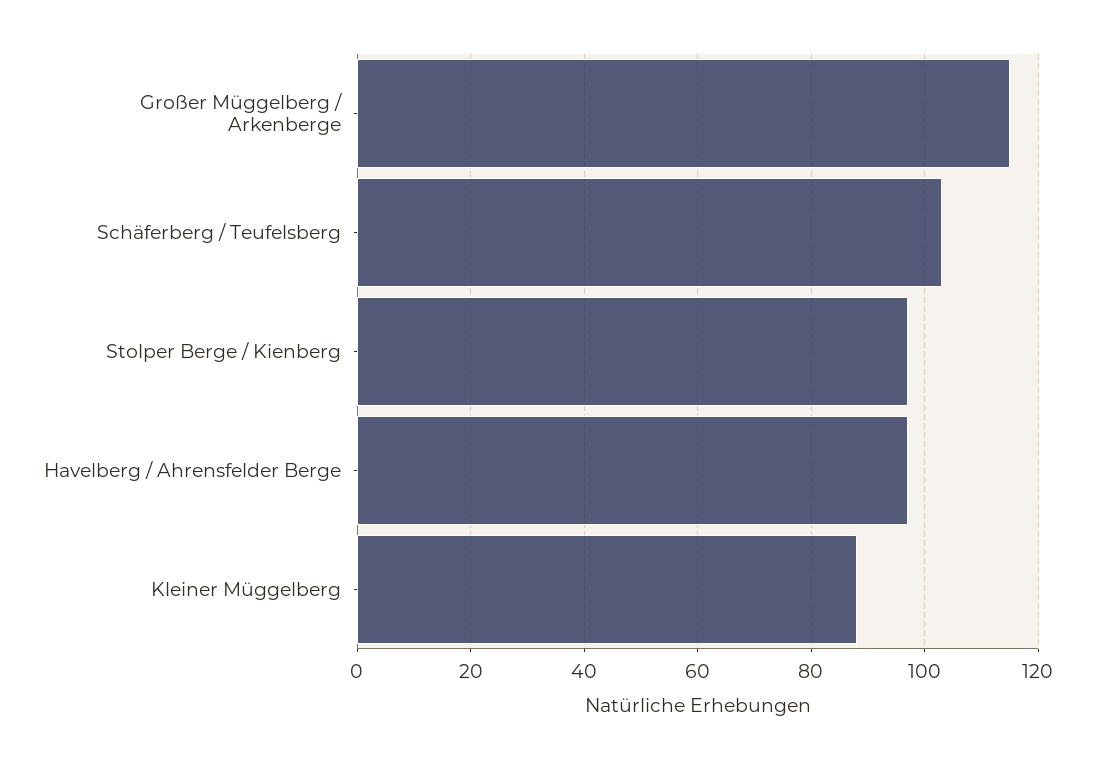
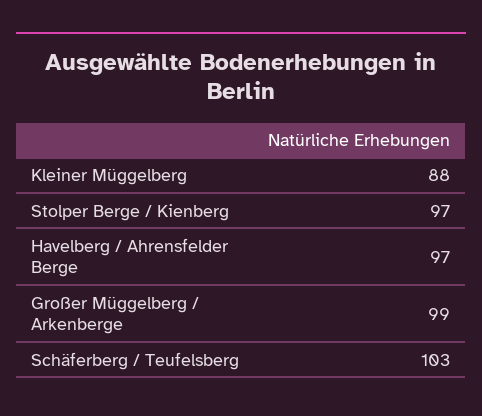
  {
-   "Großer Müggelberg / Arkenberge": 115,
+   "Großer Müggelberg / Arkenberge": 99,
    "Schäferberg / Teufelsberg": 103,
    "Stolper Berge / Kienberg": 97,
    "Havelberg / Ahrensfelder Berge": 97,
    "Kleiner Müggelberg": 88
  }

